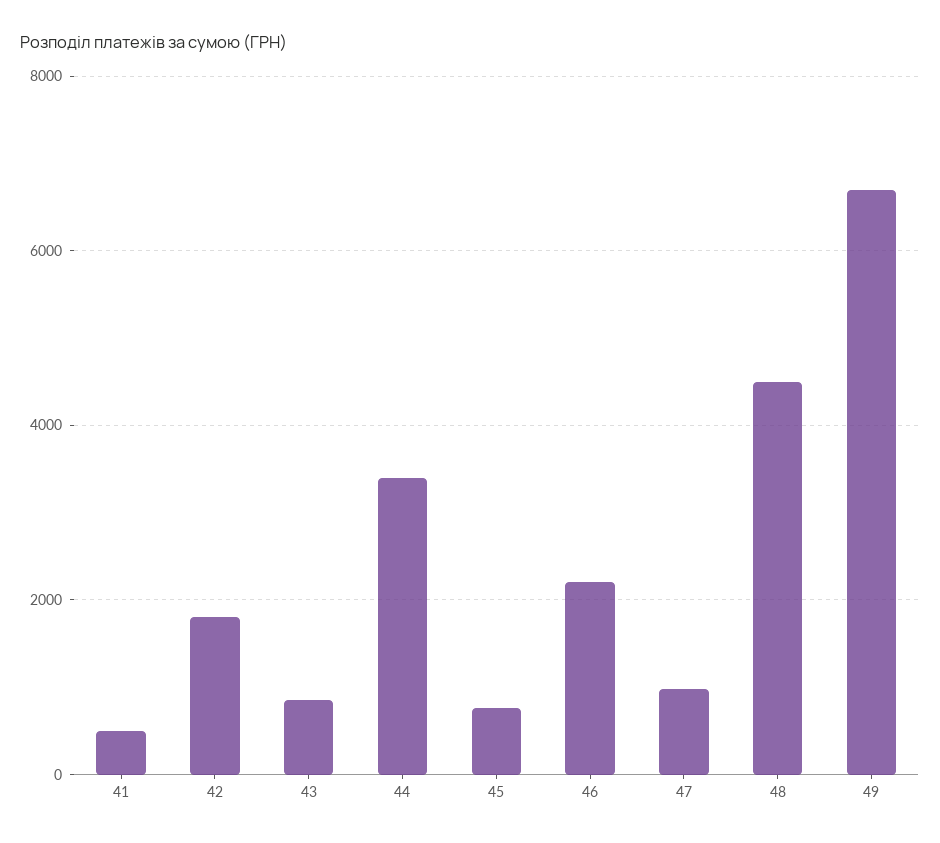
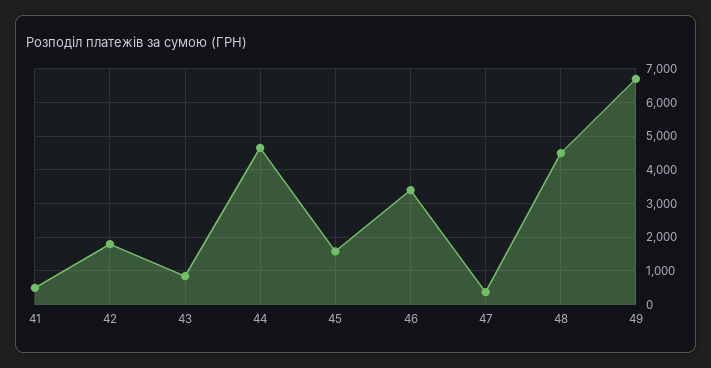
  {
    "41": 600,
    "42": 1800,
    "43": 800,
-   "44": 3400,
+   "44": 4600,
-   "45": 800,
+   "45": 1600,
-   "46": 2200,
+   "46": 3400,
-   "47": 1000,
+   "47": 400,
    "48": 4600,
    "49": 6800
  }

